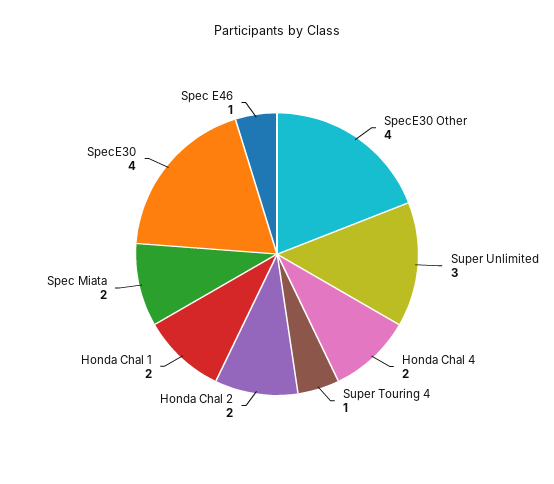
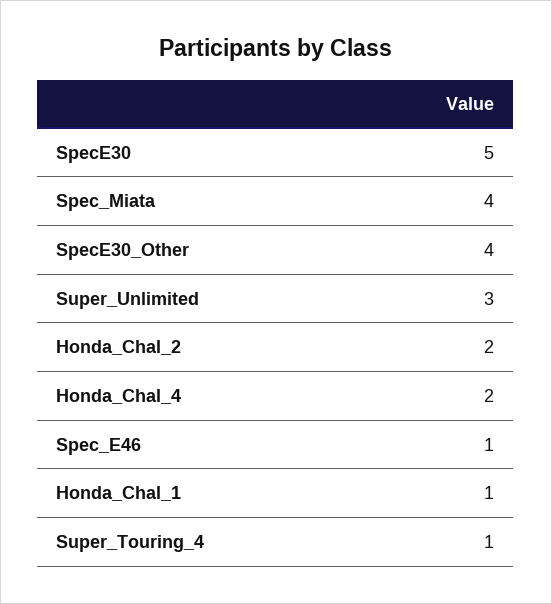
  {
    "SpecE30 Other": 4,
    "Super Unlimited": 3,
    "Honda Chal 4": 2,
    "Super Touring 4": 1,
    "Honda Chal 2": 2,
-   "Honda Chal 1": 2,
+   "Honda Chal 1": 1,
-   "Spec Miata": 2,
+   "Spec Miata": 4,
-   "SpecE30": 4,
+   "SpecE30": 5,
    "Spec E46": 1
  }

